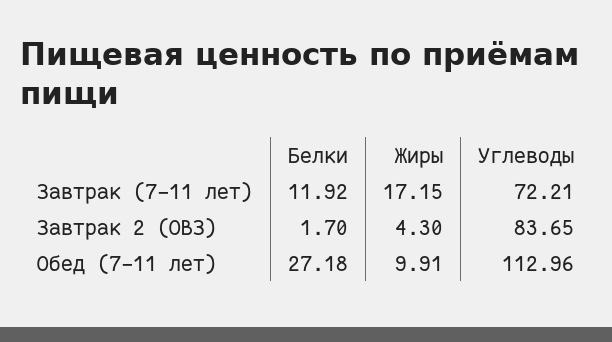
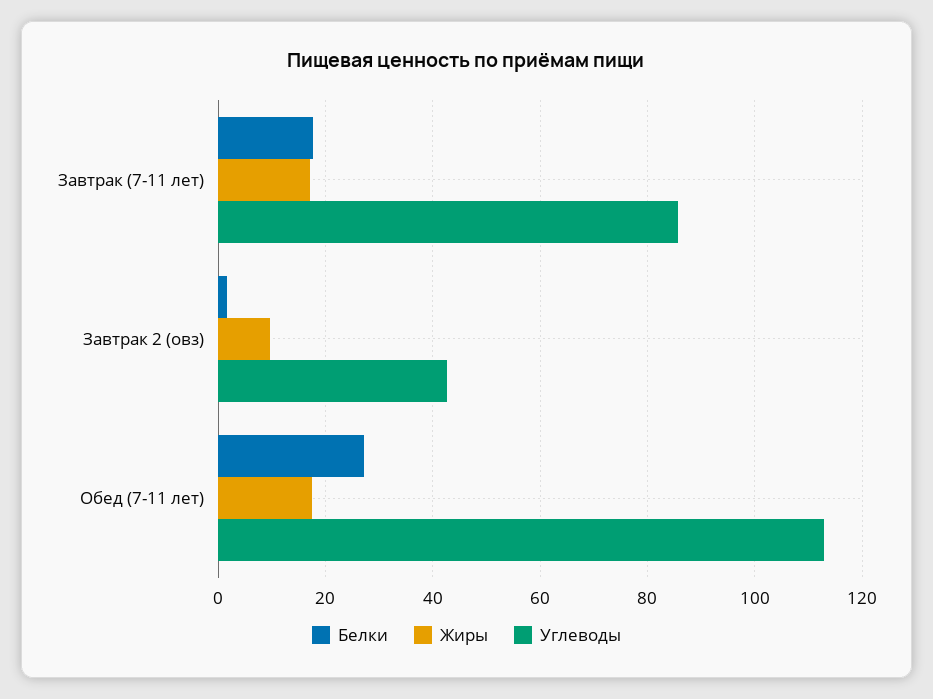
  {
    "Белки": {
-     "Завтрак (7-11 лет)": 11.92,
+     "Завтрак (7-11 лет)": 18,
      "Завтрак 2 (ОВЗ)": 1.7,
      "Обед (7-11 лет)": 27.18
    },
    "Жиры": {
      "Завтрак (7-11 лет)": 17.15,
-     "Завтрак 2 (ОВЗ)": 4.3,
+     "Завтрак 2 (ОВЗ)": 10,
-     "Обед (7-11 лет)": 9.91
+     "Обед (7-11 лет)": 18
    },
    "Углеводы": {
-     "Завтрак (7-11 лет)": 72.21,
+     "Завтрак (7-11 лет)": 86,
-     "Завтрак 2 (ОВЗ)": 83.65,
+     "Завтрак 2 (ОВЗ)": 42,
      "Обед (7-11 лет)": 112.96
    }
  }

